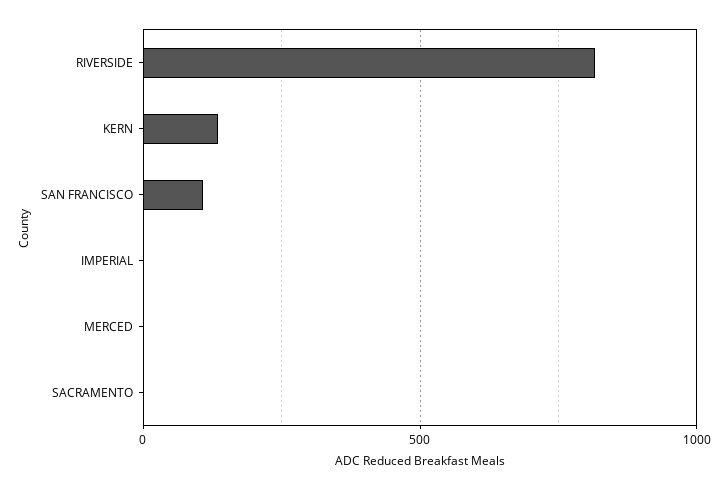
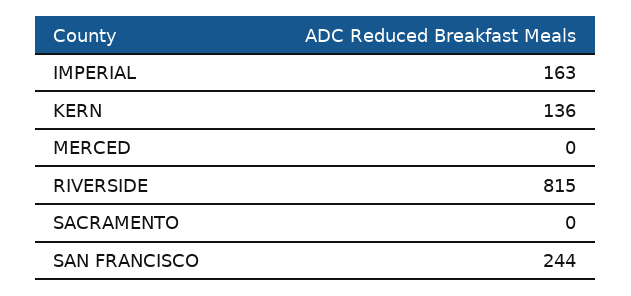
  {
    "RIVERSIDE": 815,
    "KERN": 136,
-   "SAN FRANCISCO": 100,
+   "SAN FRANCISCO": 244,
-   "IMPERIAL": 0,
+   "IMPERIAL": 163,
    "MERCED": 0,
    "SACRAMENTO": 0
  }

